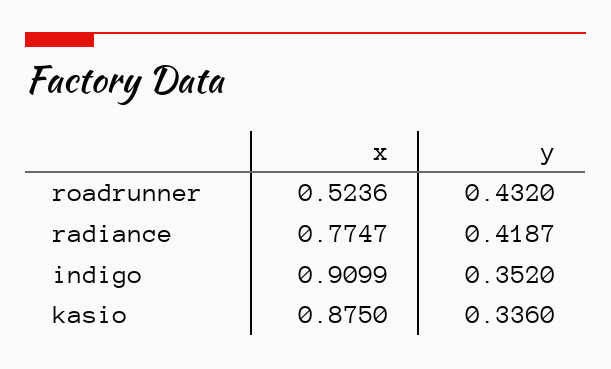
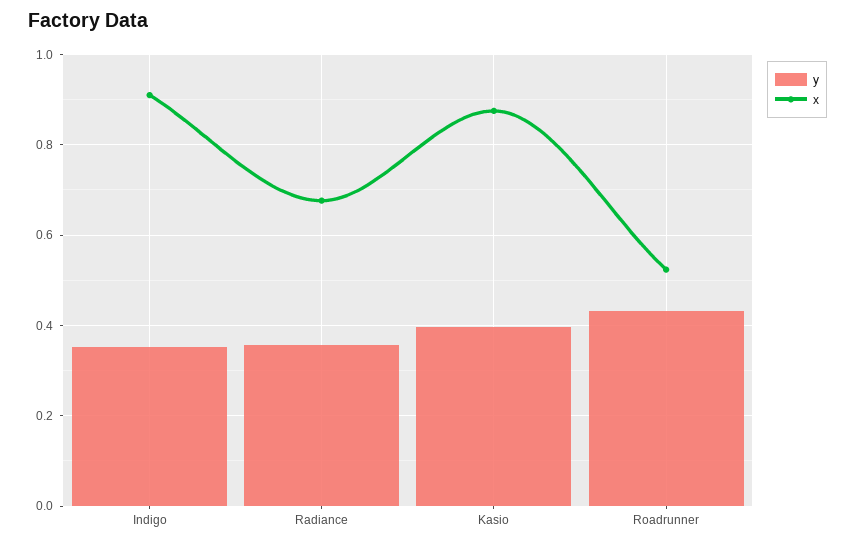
  {
    "x": {
      "roadrunner": 0.5236,
-     "radiance": 0.7747,
+     "radiance": 0.68,
      "indigo": 0.9099,
      "kasio": 0.875
    },
    "y": {
      "roadrunner": 0.432,
-     "radiance": 0.4187,
+     "radiance": 0.36,
      "indigo": 0.352,
-     "kasio": 0.336
+     "kasio": 0.4
    }
  }

